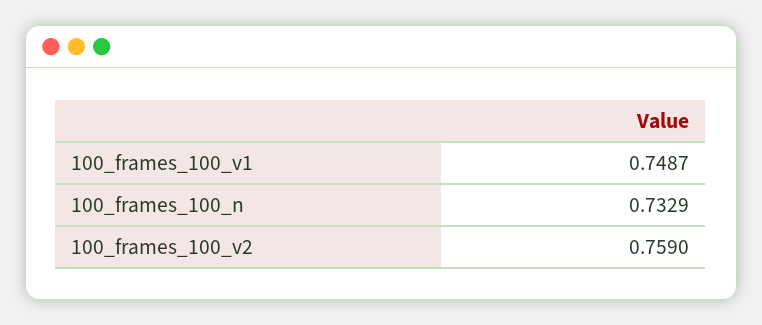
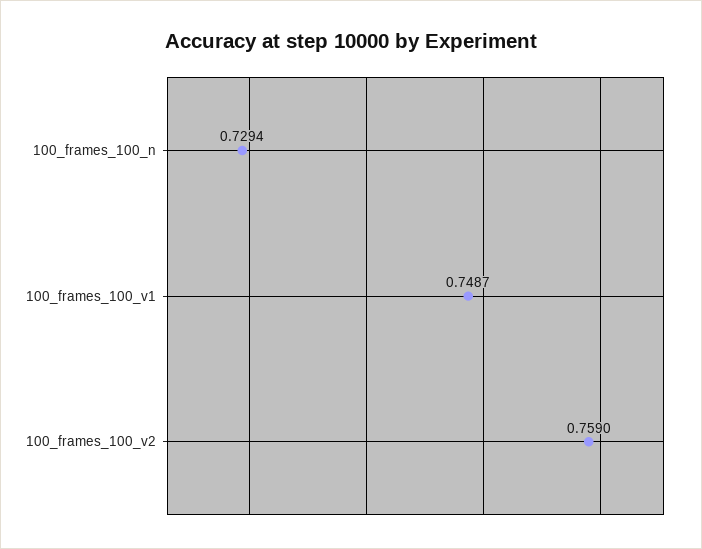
  {
    "100_frames_100_v1": 0.7487,
-   "100_frames_100_n": 0.7329,
+   "100_frames_100_n": 0.7294,
    "100_frames_100_v2": 0.759
  }

